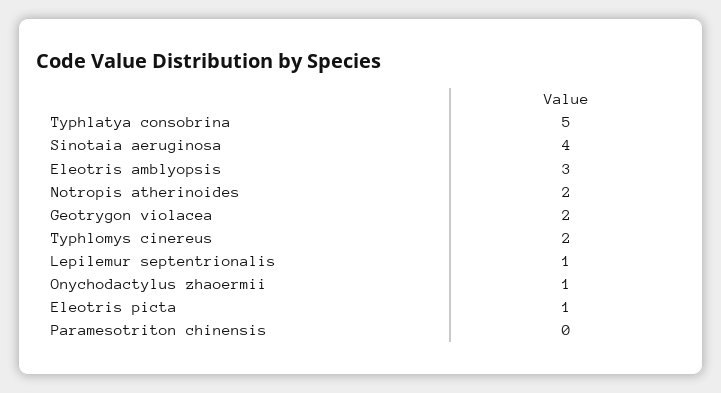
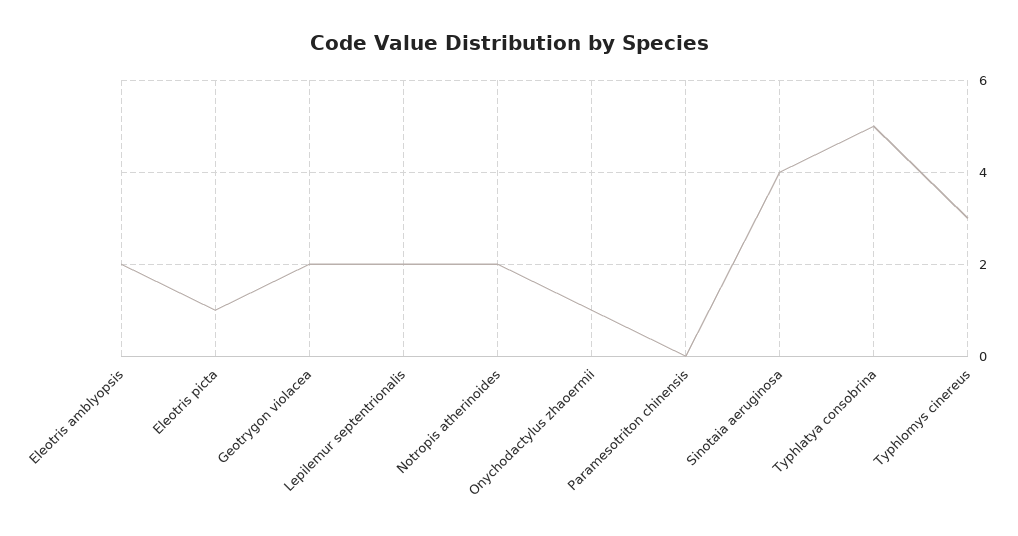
  {
    "Typhlatya consobrina": 5,
    "Sinotaia aeruginosa": 4,
-   "Eleotris amblyopsis": 3,
+   "Eleotris amblyopsis": 2,
    "Notropis atherinoides": 2,
    "Geotrygon violacea": 2,
-   "Typhlomys cinereus": 2,
+   "Typhlomys cinereus": 3,
-   "Lepilemur septentrionalis": 1,
+   "Lepilemur septentrionalis": 2,
    "Onychodactylus zhaoermii": 1,
    "Eleotris picta": 1,
    "Paramesotriton chinensis": 0
  }

